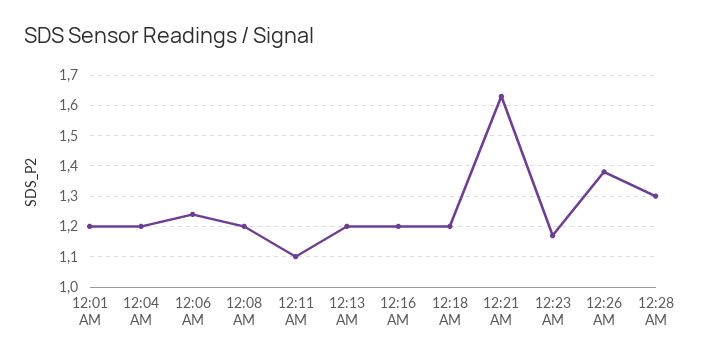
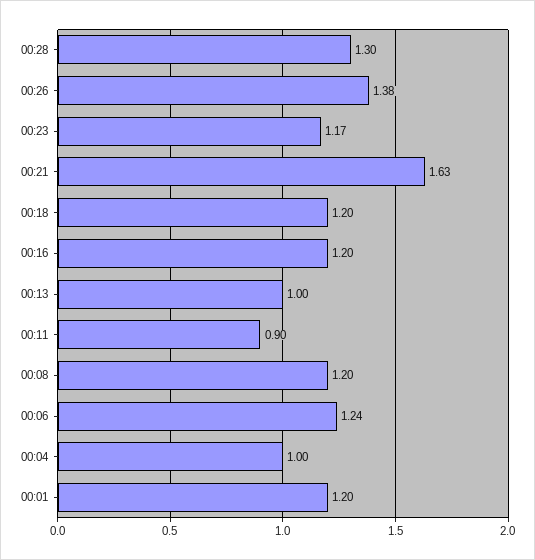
  {
    "12:01 AM": 1.2,
-   "12:04 AM": 1.2,
+   "12:04 AM": 1,
    "12:06 AM": 1.24,
    "12:08 AM": 1.2,
-   "12:11 AM": 1.1,
+   "12:11 AM": 0.9,
-   "12:13 AM": 1.2,
+   "12:13 AM": 1,
    "12:16 AM": 1.2,
    "12:18 AM": 1.2,
    "12:21 AM": 1.63,
    "12:23 AM": 1.17,
    "12:26 AM": 1.38,
    "12:28 AM": 1.3
  }

